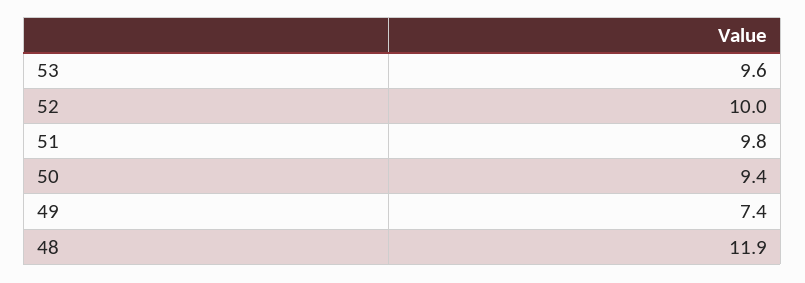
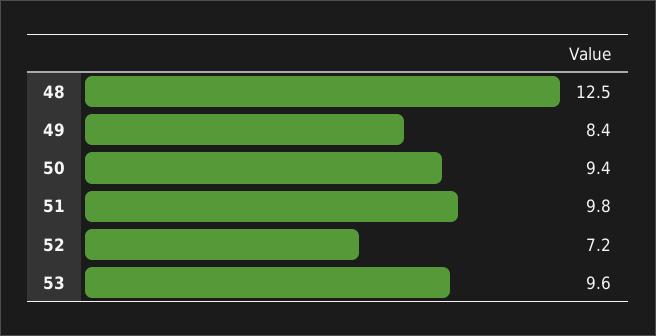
  {
    "53": 9.6,
-   "52": 10,
+   "52": 7.2,
    "51": 9.8,
    "50": 9.4,
-   "49": 7.4,
+   "49": 8.4,
-   "48": 11.9
+   "48": 12.5
  }

